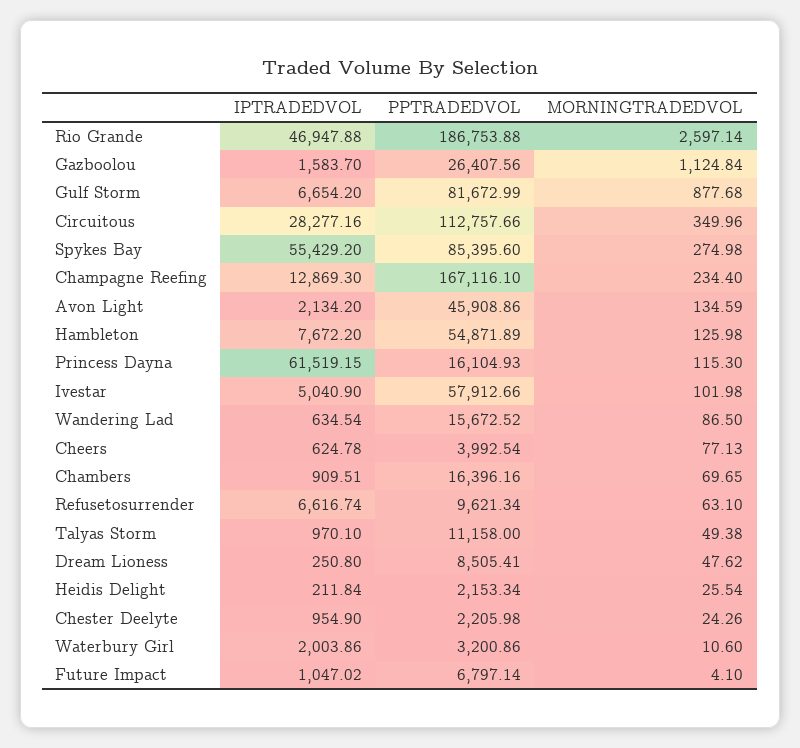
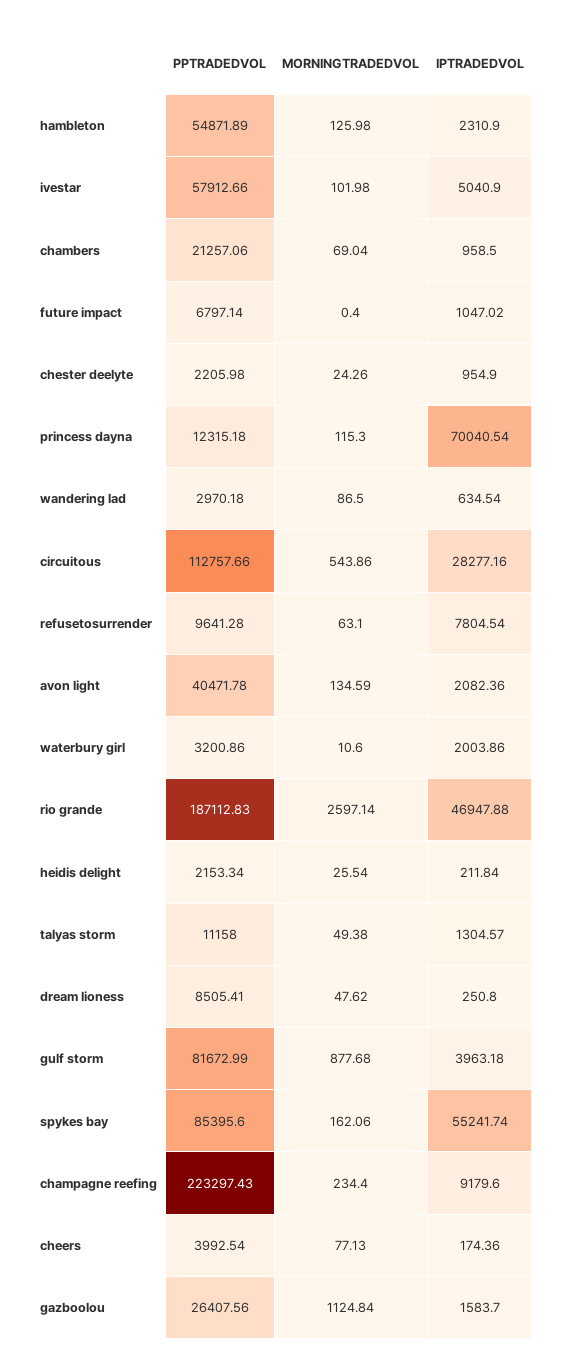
  {
    "IPTRADEDVOL": {
      "Rio Grande": 46947.88,
      "Gazboolou": 1583.7,
-     "Gulf Storm": 6654.2,
+     "Gulf Storm": 3963.18,
      "Circuitous": 28277.16,
-     "Spykes Bay": 55429.2,
+     "Spykes Bay": 55241.74,
-     "Champagne Reefing": 12869.3,
+     "Champagne Reefing": 9179.6,
-     "Avon Light": 2134.2,
+     "Avon Light": 2082.36,
-     "Hambleton": 7672.2,
+     "Hambleton": 2310.9,
-     "Princess Dayna": 61519.15,
+     "Princess Dayna": 70040.54,
      "Ivestar": 5040.9,
      "Wandering Lad": 634.54,
-     "Cheers": 624.78,
+     "Cheers": 174.36,
-     "Chambers": 909.51,
+     "Chambers": 958.5,
-     "Refusetosurrender": 6616.74,
+     "Refusetosurrender": 7804.54,
-     "Talyas Storm": 970.1,
+     "Talyas Storm": 1304.57,
      "Dream Lioness": 250.8,
      "Heidis Delight": 211.84,
      "Chester Deelyte": 954.9,
      "Waterbury Girl": 2003.86,
      "Future Impact": 1047.02
    },
    "PPTRADEDVOL": {
-     "Rio Grande": 186753.88,
+     "Rio Grande": 187112.83,
      "Gazboolou": 26407.56,
      "Gulf Storm": 81672.99,
      "Circuitous": 112757.66,
      "Spykes Bay": 85395.6,
-     "Champagne Reefing": 167116.1,
+     "Champagne Reefing": 223297.43,
-     "Avon Light": 45908.86,
+     "Avon Light": 40471.78,
      "Hambleton": 54871.89,
-     "Princess Dayna": 16104.93,
+     "Princess Dayna": 12315.18,
      "Ivestar": 57912.66,
-     "Wandering Lad": 15672.52,
+     "Wandering Lad": 2970.18,
      "Cheers": 3992.54,
-     "Chambers": 16396.16,
+     "Chambers": 21257.06,
-     "Refusetosurrender": 9621.34,
+     "Refusetosurrender": 9641.28,
      "Talyas Storm": 11158,
      "Dream Lioness": 8505.41,
      "Heidis Delight": 2153.34,
      "Chester Deelyte": 2205.98,
      "Waterbury Girl": 3200.86,
      "Future Impact": 6797.14
    },
    "MORNINGTRADEDVOL": {
      "Rio Grande": 2597.14,
      "Gazboolou": 1124.84,
      "Gulf Storm": 877.68,
-     "Circuitous": 349.96,
+     "Circuitous": 543.86,
-     "Spykes Bay": 274.98,
+     "Spykes Bay": 162.06,
      "Champagne Reefing": 234.4,
      "Avon Light": 134.59,
      "Hambleton": 125.98,
      "Princess Dayna": 115.3,
      "Ivestar": 101.98,
      "Wandering Lad": 86.5,
      "Cheers": 77.13,
-     "Chambers": 69.65,
+     "Chambers": 69.04,
      "Refusetosurrender": 63.1,
      "Talyas Storm": 49.38,
      "Dream Lioness": 47.62,
      "Heidis Delight": 25.54,
      "Chester Deelyte": 24.26,
      "Waterbury Girl": 10.6,
-     "Future Impact": 4.1
+     "Future Impact": 0.4
    }
  }

